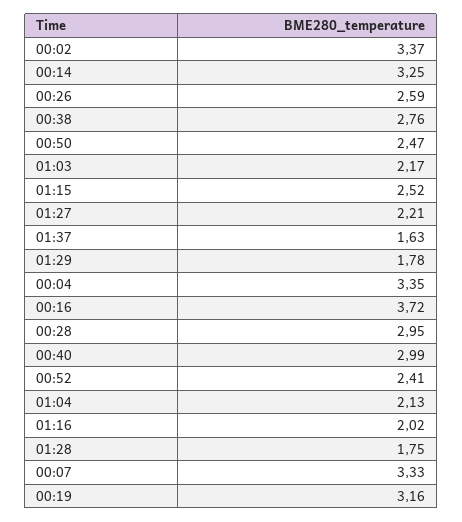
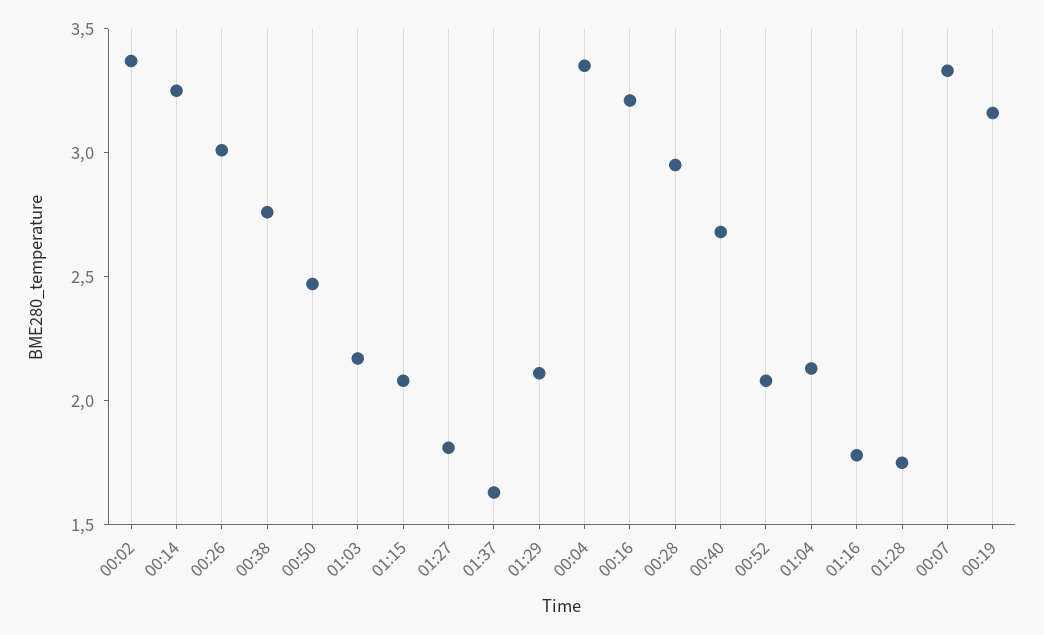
  {
    "00:02": 3.37,
    "00:14": 3.25,
-   "00:26": 2.59,
+   "00:26": 3,
    "00:38": 2.76,
    "00:50": 2.47,
    "01:03": 2.17,
-   "01:15": 2.52,
+   "01:15": 2.1,
-   "01:27": 2.21,
+   "01:27": 1.8,
    "01:37": 1.63,
-   "01:29": 1.78,
+   "01:29": 2.1,
    "00:04": 3.35,
-   "00:16": 3.72,
+   "00:16": 3.2,
    "00:28": 2.95,
-   "00:40": 2.99,
+   "00:40": 2.7,
-   "00:52": 2.41,
+   "00:52": 2.1,
    "01:04": 2.13,
-   "01:16": 2.02,
+   "01:16": 1.8,
    "01:28": 1.75,
    "00:07": 3.33,
    "00:19": 3.16
  }

